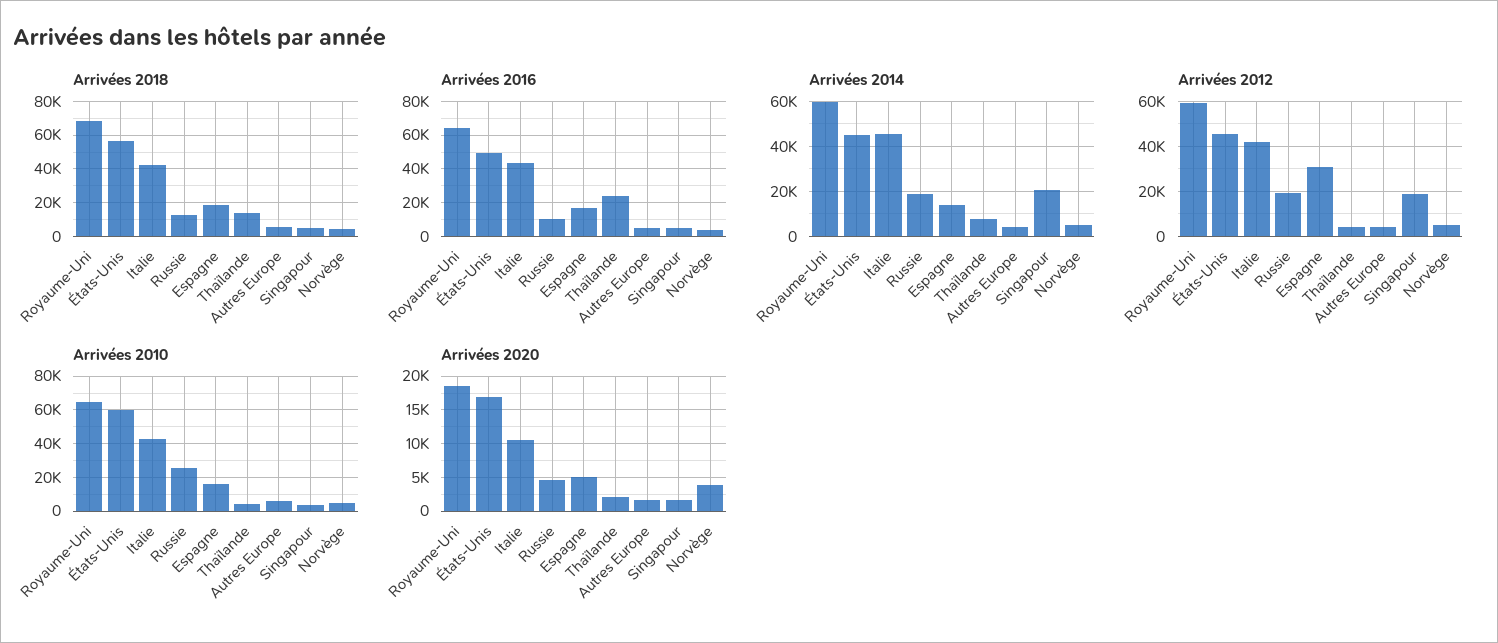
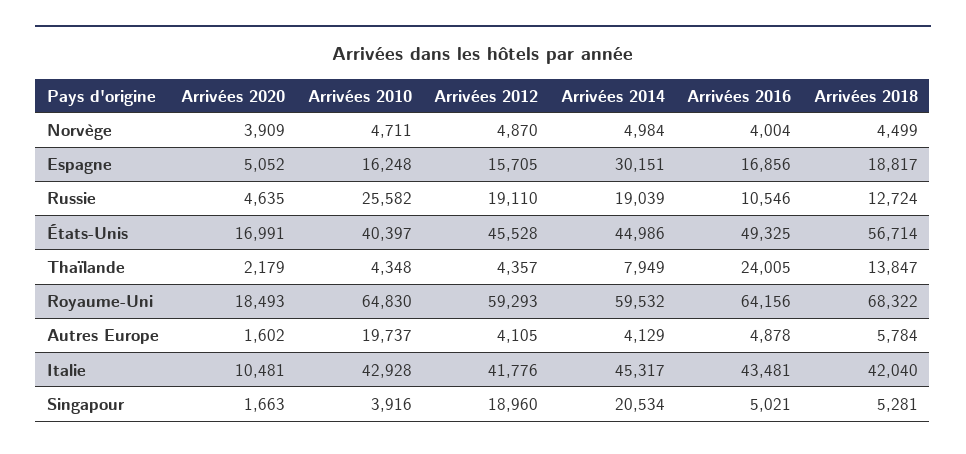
  {
    "Arrivées 2018": {
      "Royaume-Uni": 68322,
      "États-Unis": 56714,
      "Italie": 42040,
      "Russie": 12724,
      "Espagne": 18817,
      "Thaïlande": 13847,
      "Autres Europe": 5784,
      "Singapour": 5281,
      "Norvège": 4499
    },
    "Arrivées 2016": {
      "Royaume-Uni": 64156,
      "États-Unis": 49325,
      "Italie": 43481,
      "Russie": 10546,
      "Espagne": 16856,
      "Thaïlande": 24005,
      "Autres Europe": 4878,
      "Singapour": 5021,
      "Norvège": 4004
    },
    "Arrivées 2014": {
      "Royaume-Uni": 59532,
      "États-Unis": 44986,
      "Italie": 45317,
      "Russie": 19039,
-     "Espagne": 15000,
+     "Espagne": 30151,
      "Thaïlande": 7949,
      "Autres Europe": 4129,
      "Singapour": 20534,
      "Norvège": 4984
    },
    "Arrivées 2012": {
      "Royaume-Uni": 59293,
      "États-Unis": 45528,
      "Italie": 41776,
      "Russie": 19110,
-     "Espagne": 30000,
+     "Espagne": 15705,
      "Thaïlande": 4357,
      "Autres Europe": 4105,
      "Singapour": 18960,
      "Norvège": 4870
    },
    "Arrivées 2010": {
      "Royaume-Uni": 64830,
-     "États-Unis": 60000,
+     "États-Unis": 40397,
      "Italie": 42928,
      "Russie": 25582,
      "Espagne": 16248,
      "Thaïlande": 4348,
-     "Autres Europe": 5000,
+     "Autres Europe": 19737,
      "Singapour": 3916,
      "Norvège": 4711
    },
    "Arrivées 2020": {
      "Royaume-Uni": 18493,
      "États-Unis": 16991,
      "Italie": 10481,
      "Russie": 4635,
      "Espagne": 5052,
      "Thaïlande": 2179,
      "Autres Europe": 1602,
      "Singapour": 1663,
      "Norvège": 3909
    }
  }

